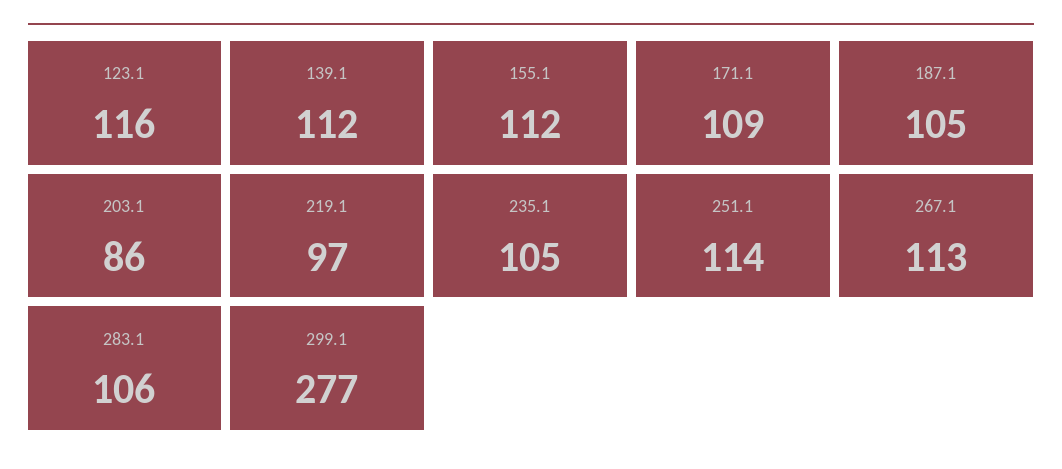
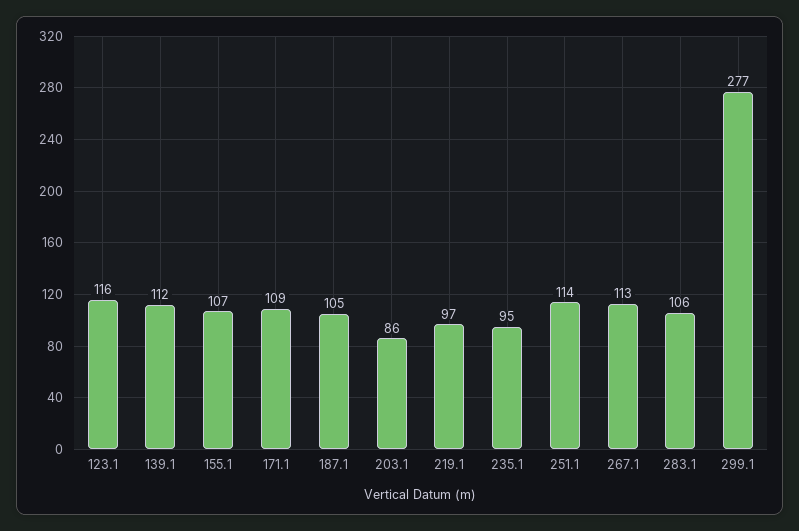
  {
    "123.1": 116,
    "139.1": 112,
-   "155.1": 112,
+   "155.1": 107,
    "171.1": 109,
    "187.1": 105,
    "203.1": 86,
    "219.1": 97,
-   "235.1": 105,
+   "235.1": 95,
    "251.1": 114,
    "267.1": 113,
    "283.1": 106,
    "299.1": 277
  }

